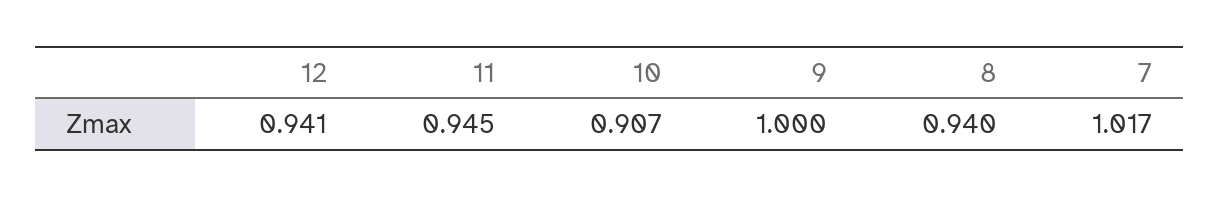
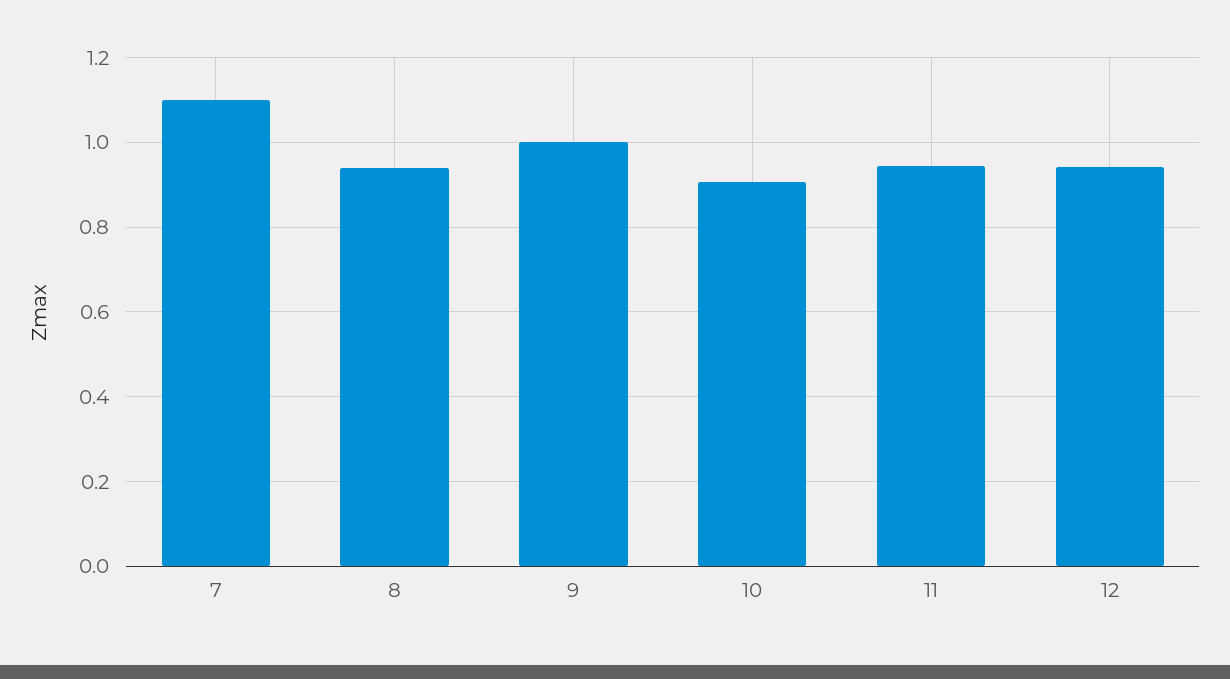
  {
    "12": 0.941,
    "11": 0.945,
    "10": 0.907,
    "9": 1,
    "8": 0.94,
-   "7": 1.017
+   "7": 1.1
  }

